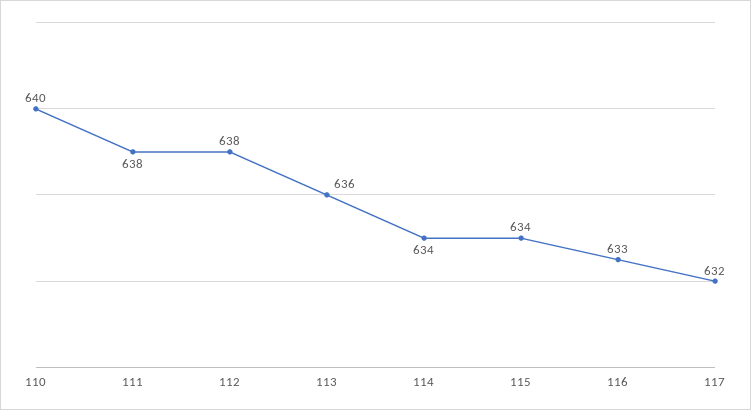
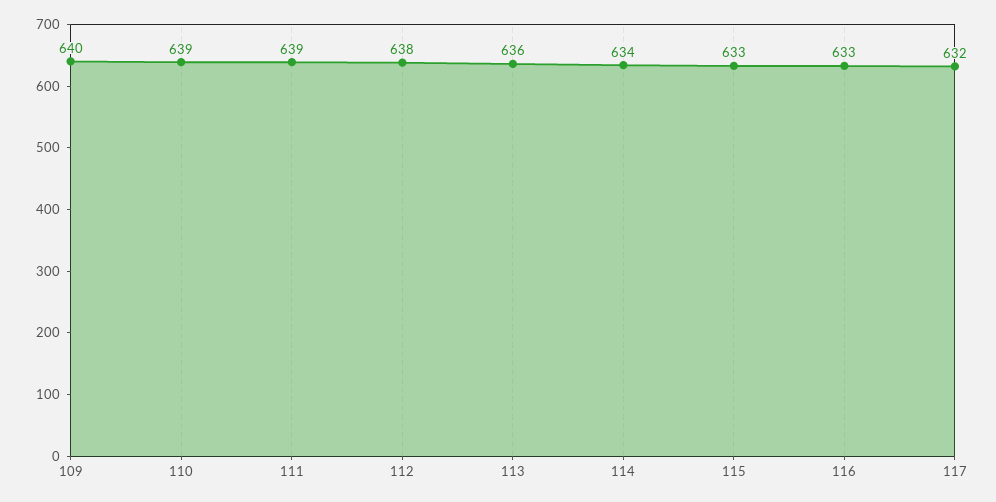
  {
-   "110": 640,
+   "110": 639,
-   "111": 638,
+   "111": 639,
    "112": 638,
    "113": 636,
    "114": 634,
-   "115": 634,
+   "115": 633,
    "116": 633,
-   "117": 632
+   "117": 632,
+   "109": 640
  }

